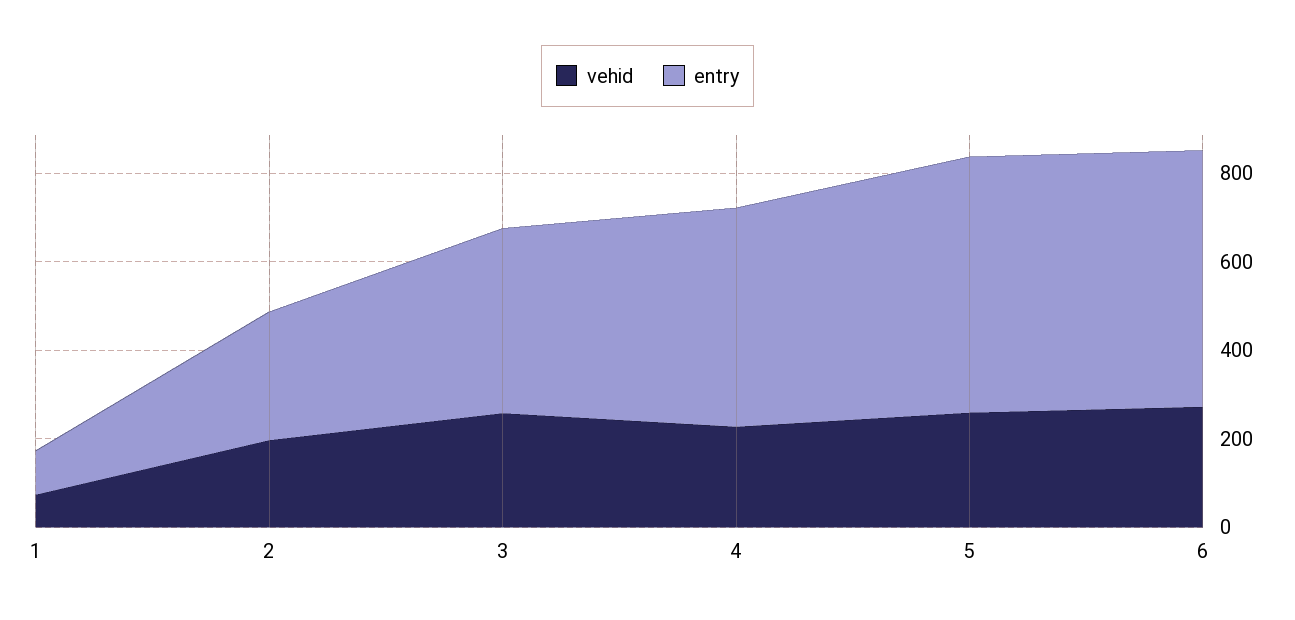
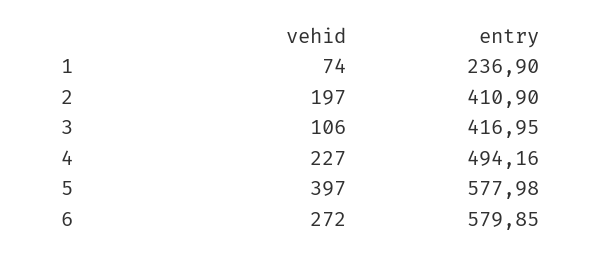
  {
    "vehid": {
      "1": 74,
      "2": 197,
-     "3": 250,
+     "3": 106,
      "4": 227,
-     "5": 250,
+     "5": 397,
      "6": 272
    },
    "entry": {
-     "1": 100,
+     "1": 236.9,
-     "2": 300,
+     "2": 410.9,
      "3": 416.95,
      "4": 494.16,
      "5": 577.98,
      "6": 579.85
    }
  }

